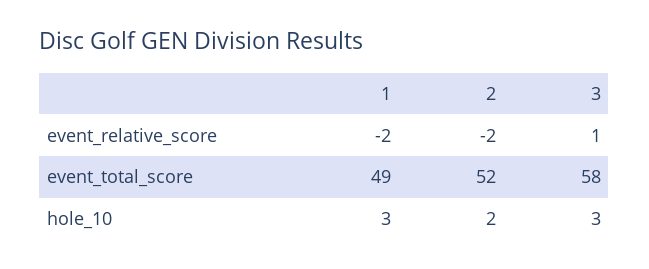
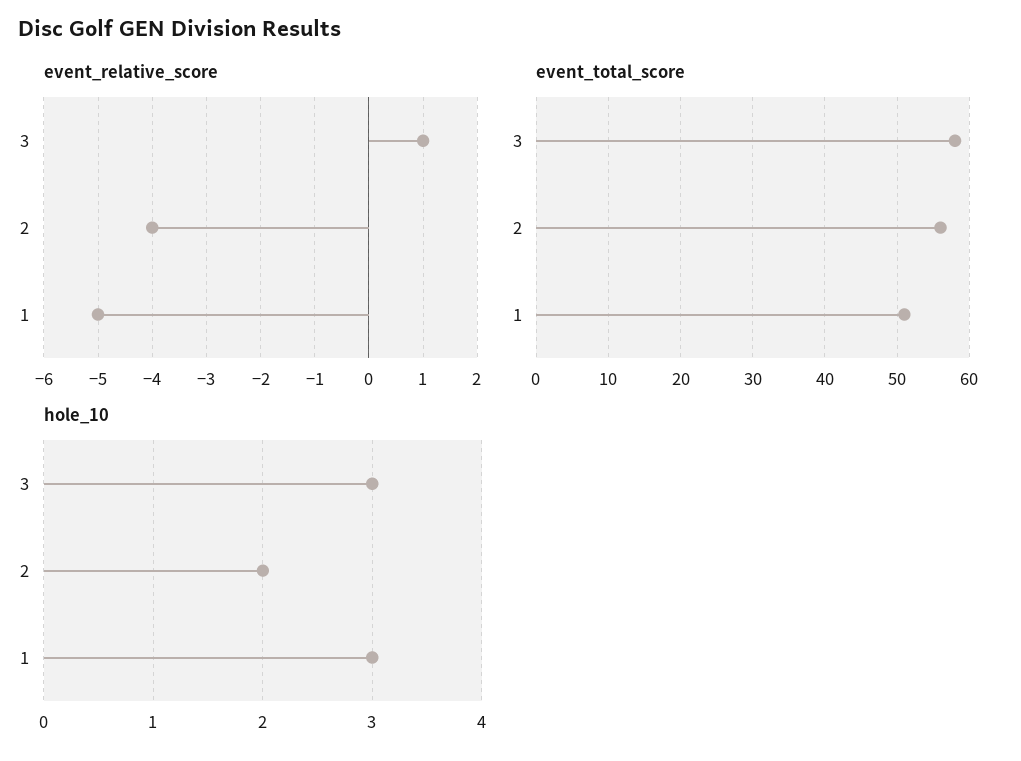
  {
    "event_relative_score": {
-     "1": -2,
+     "1": -5,
-     "2": -2,
+     "2": -4,
      "3": 1
    },
    "event_total_score": {
-     "1": 49,
+     "1": 51,
-     "2": 52,
+     "2": 56,
      "3": 58
    },
    "hole_10": {
      "1": 3,
      "2": 2,
      "3": 3
    }
  }

